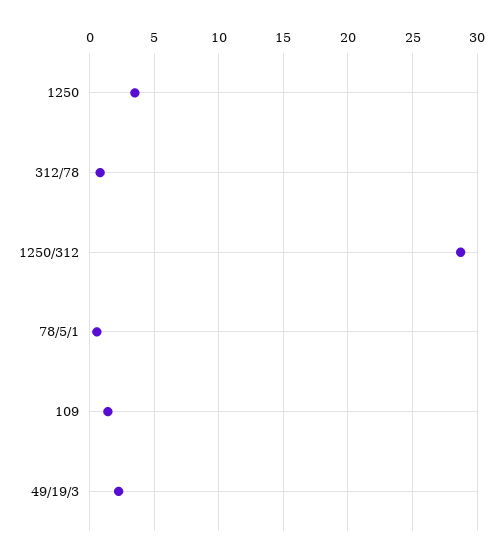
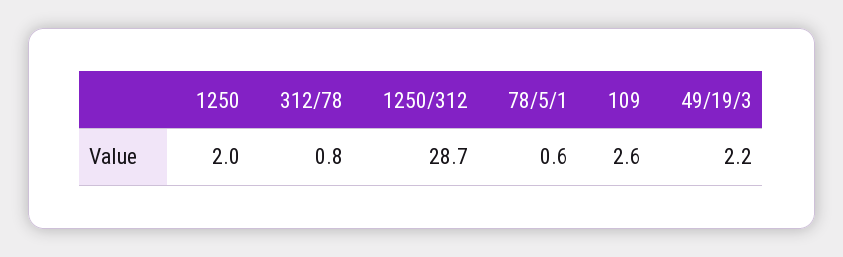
  {
-   "1250": 3.5,
+   "1250": 2,
    "312/78": 0.8,
    "1250/312": 28.7,
    "78/5/1": 0.6,
-   "109": 1.5,
+   "109": 2.6,
    "49/19/3": 2.2
  }

